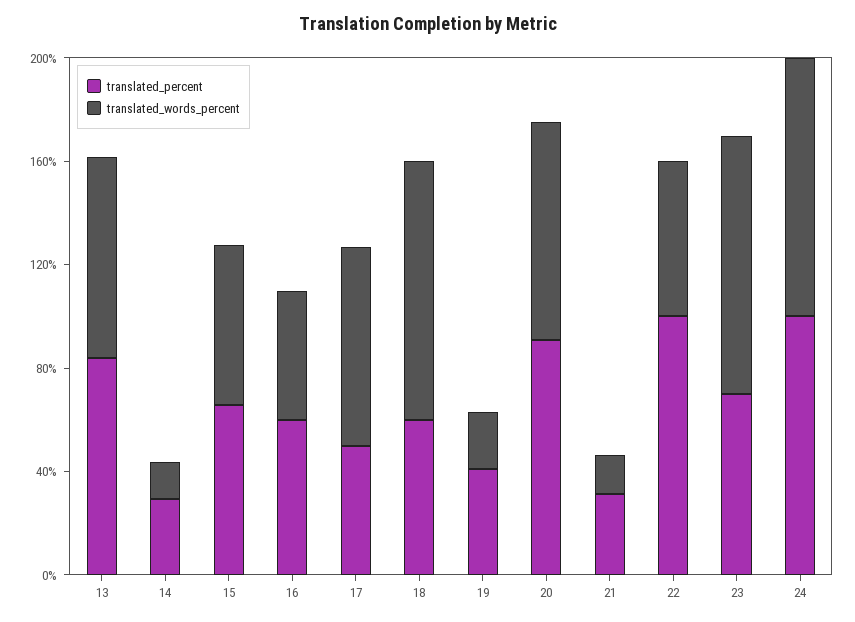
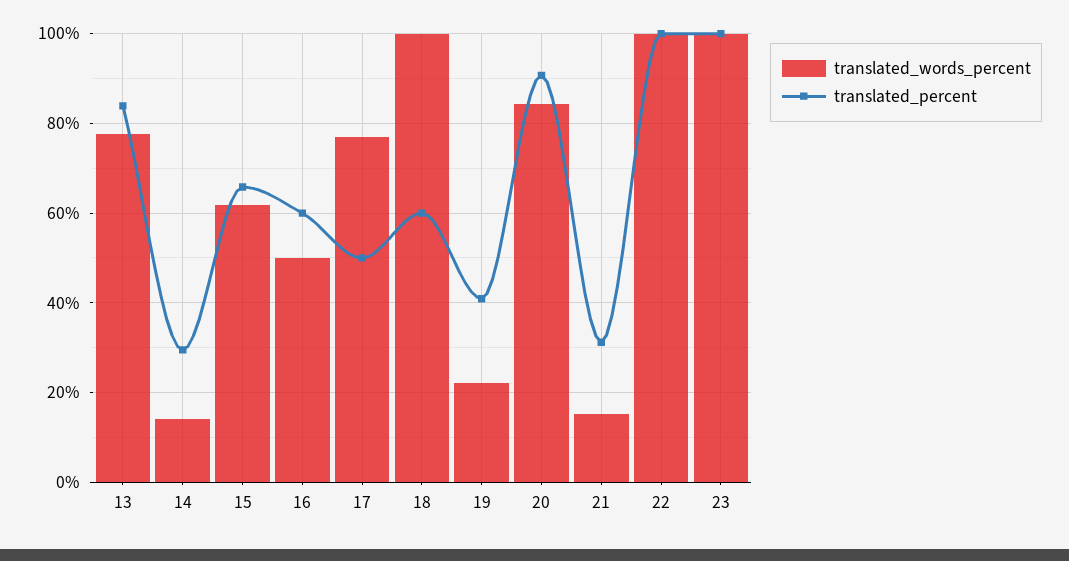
  {
    "translated_percent": {
      "13": 84,
      "14": 30,
      "15": 66,
      "16": 60,
      "17": 50,
      "18": 60,
      "19": 40,
      "20": 90,
      "21": 32,
      "22": 100,
-     "23": 70,
+     "23": 100
-     "24": 100
    },
    "translated_words_percent": {
      "13": 78,
      "14": 14,
      "15": 62,
      "16": 50,
      "17": 78,
      "18": 100,
      "19": 22,
      "20": 84,
      "21": 16,
-     "22": 60,
+     "22": 100,
-     "23": 100,
+     "23": 100
-     "24": 100
    }
  }

